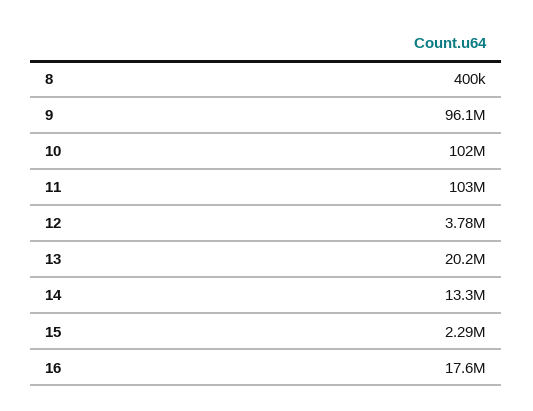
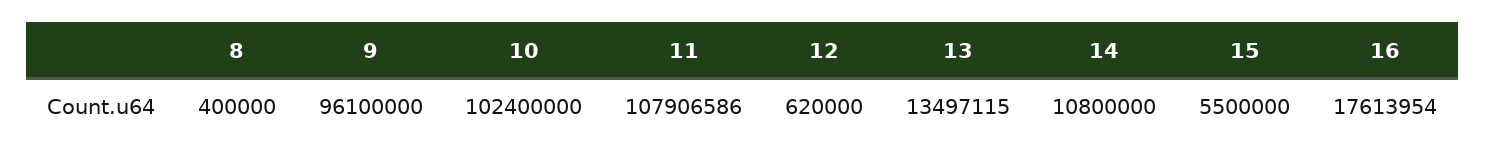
  {
    "8": 400000,
    "9": 96100000,
    "10": 102400000,
-   "11": 103000000,
+   "11": 107906586,
-   "12": 3780000,
+   "12": 620000,
-   "13": 20200000,
+   "13": 13497115,
-   "14": 13300000,
+   "14": 10800000,
-   "15": 2290000,
+   "15": 5500000,
    "16": 17613954
  }

